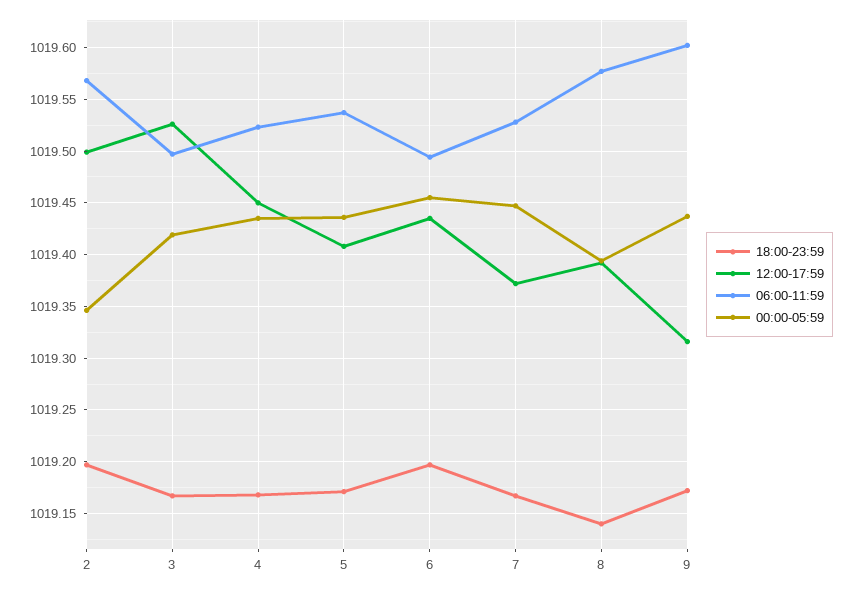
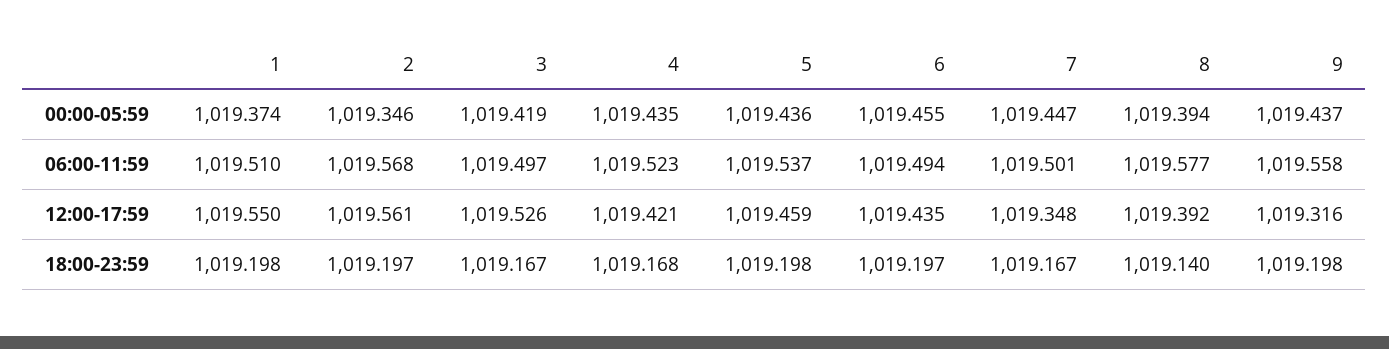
  {
    "18:00-23:59": {
      "2": 1019.197,
      "3": 1019.167,
      "4": 1019.168,
-     "5": 1019.17,
+     "5": 1019.198,
      "6": 1019.197,
      "7": 1019.167,
      "8": 1019.14,
-     "9": 1019.17
+     "9": 1019.198,
+     "1": 1019.198
    },
    "12:00-17:59": {
-     "2": 1019.5,
+     "2": 1019.561,
      "3": 1019.526,
-     "4": 1019.45,
+     "4": 1019.421,
-     "5": 1019.41,
+     "5": 1019.459,
      "6": 1019.435,
-     "7": 1019.37,
+     "7": 1019.348,
      "8": 1019.392,
-     "9": 1019.316
+     "9": 1019.316,
+     "1": 1019.55
    },
    "06:00-11:59": {
      "2": 1019.568,
      "3": 1019.497,
      "4": 1019.523,
      "5": 1019.537,
      "6": 1019.494,
-     "7": 1019.53,
+     "7": 1019.501,
      "8": 1019.577,
-     "9": 1019.6
+     "9": 1019.558,
+     "1": 1019.51
    },
    "00:00-05:59": {
      "2": 1019.346,
      "3": 1019.419,
      "4": 1019.435,
      "5": 1019.436,
      "6": 1019.455,
      "7": 1019.447,
      "8": 1019.394,
-     "9": 1019.437
+     "9": 1019.437,
+     "1": 1019.374
    }
  }

